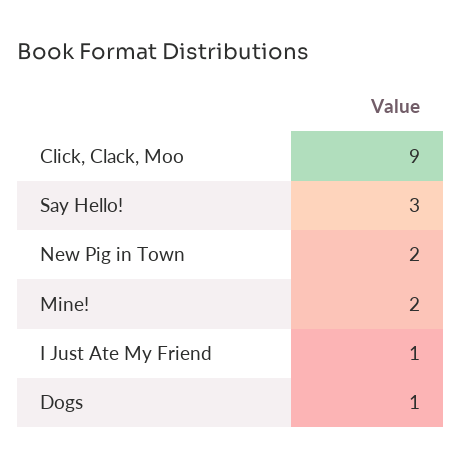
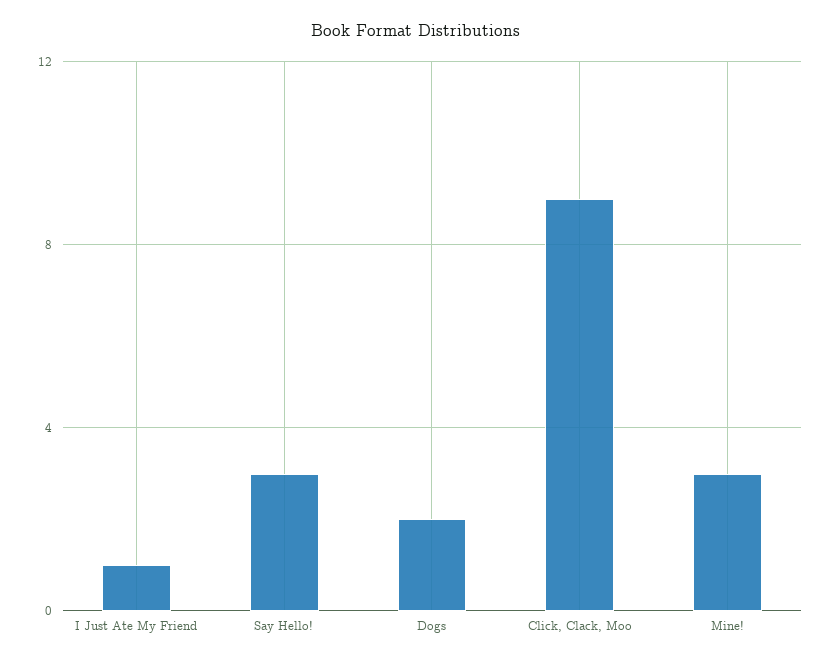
  {
    "Click, Clack, Moo": 9,
    "Say Hello!": 3,
-   "New Pig in Town": 2,
-   "Mine!": 2,
+   "Mine!": 3,
    "I Just Ate My Friend": 1,
-   "Dogs": 1
+   "Dogs": 2
  }

